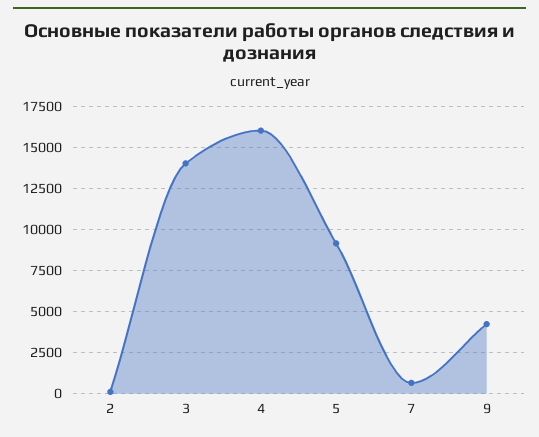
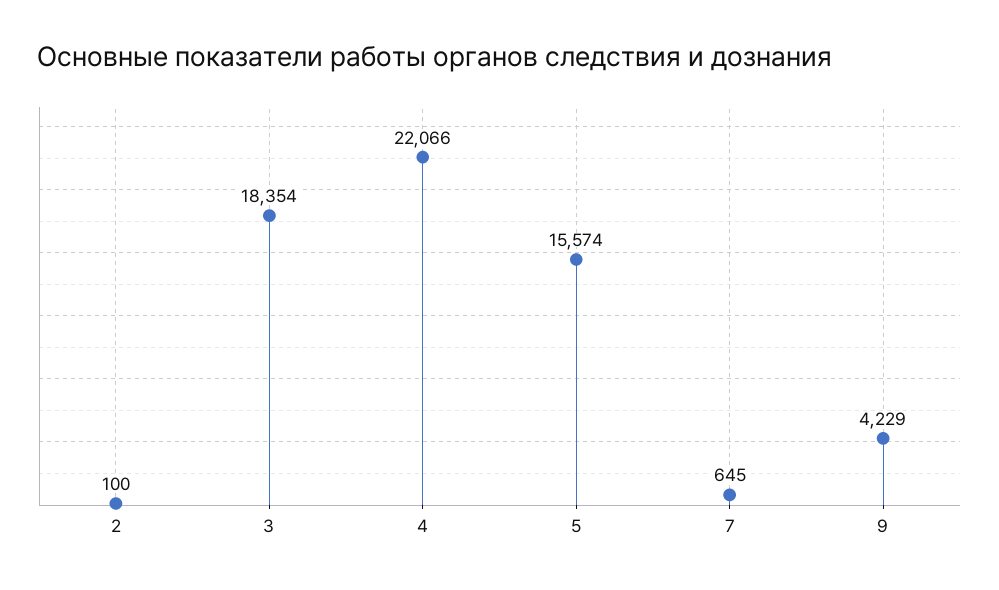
  {
    "2": 100,
-   "3": 14000,
+   "3": 18354,
-   "4": 16000,
+   "4": 22066,
-   "5": 9000,
+   "5": 15574,
    "7": 645,
    "9": 4229
  }

